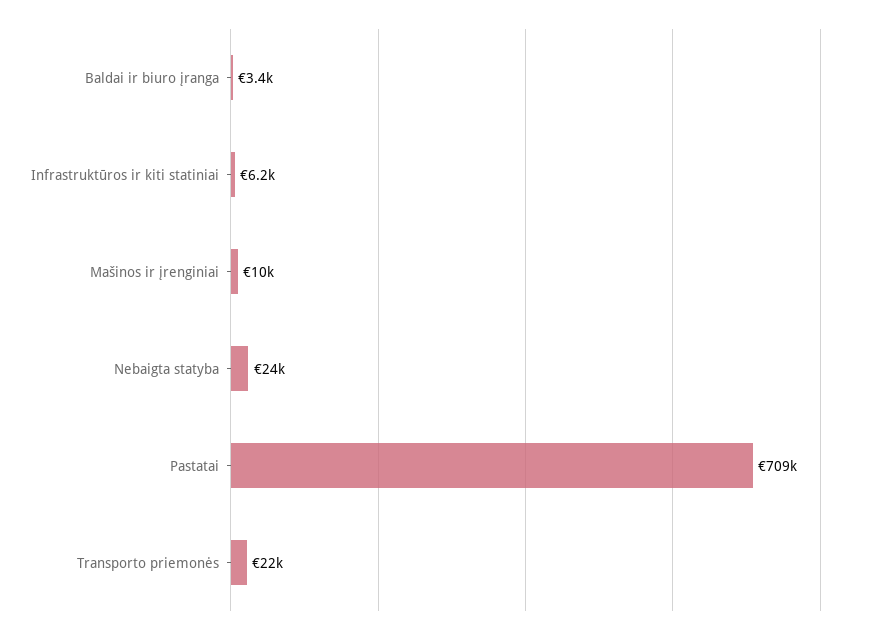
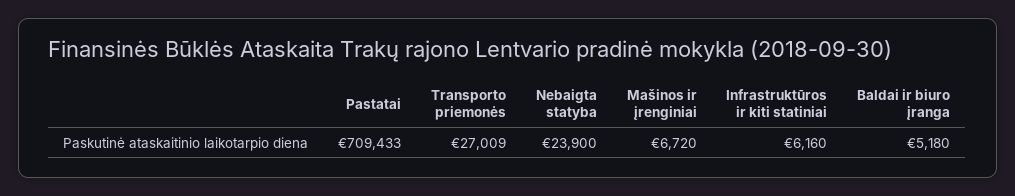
  {
-   "Baldai ir biuro įranga": 3400,
+   "Baldai ir biuro įranga": 5180,
    "Infrastruktūros ir kiti statiniai": 6160,
-   "Mašinos ir įrenginiai": 10000,
+   "Mašinos ir įrenginiai": 6720,
    "Nebaigta statyba": 23900,
    "Pastatai": 709433,
-   "Transporto priemonės": 22000
+   "Transporto priemonės": 27009
  }

